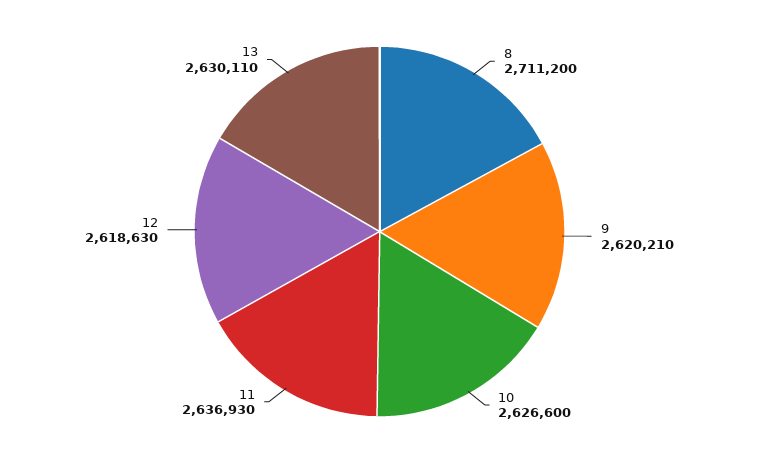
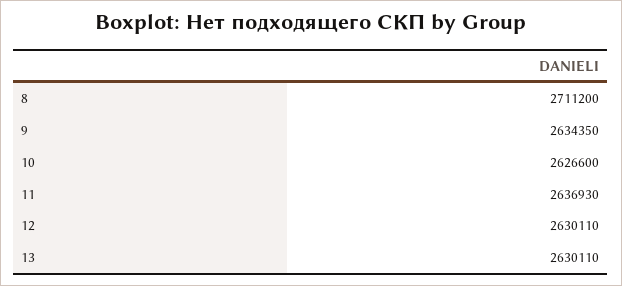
  {
    "8": 2711200,
-   "9": 2620210,
+   "9": 2634350,
    "10": 2626600,
    "11": 2636930,
-   "12": 2618630,
+   "12": 2630110,
    "13": 2630110
  }

